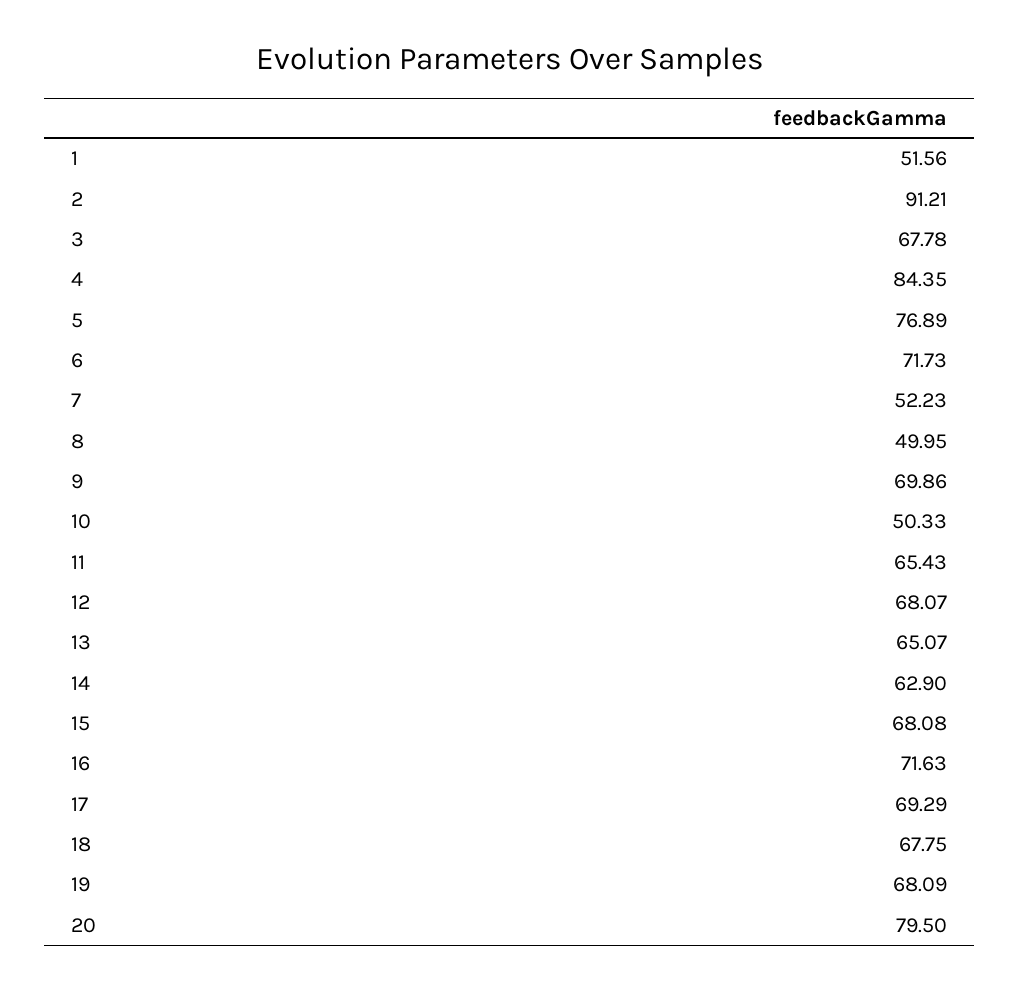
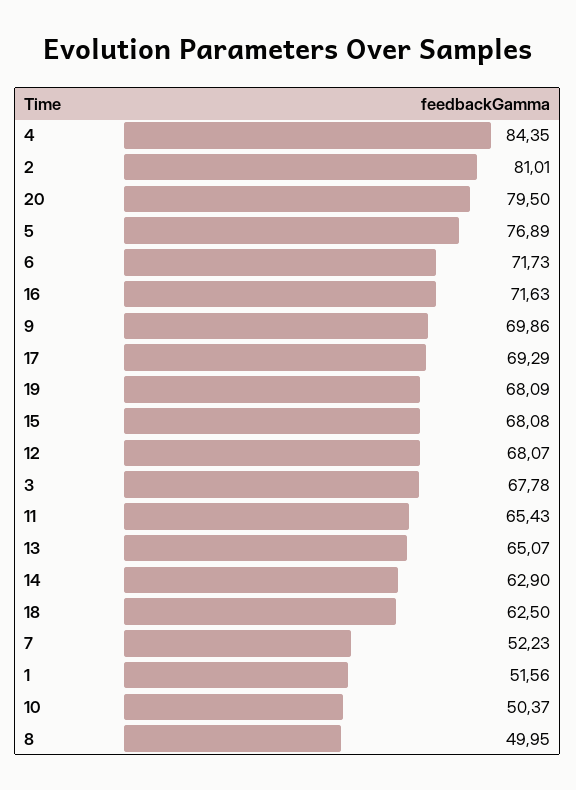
  {
    "1": 51.56,
-   "2": 91.21,
+   "2": 81.01,
    "3": 67.78,
    "4": 84.35,
    "5": 76.89,
    "6": 71.73,
    "7": 52.23,
    "8": 49.95,
    "9": 69.86,
-   "10": 50.33,
+   "10": 50.37,
    "11": 65.43,
    "12": 68.07,
    "13": 65.07,
    "14": 62.9,
    "15": 68.08,
    "16": 71.63,
    "17": 69.29,
-   "18": 67.75,
+   "18": 62.5,
    "19": 68.09,
    "20": 79.5
  }

